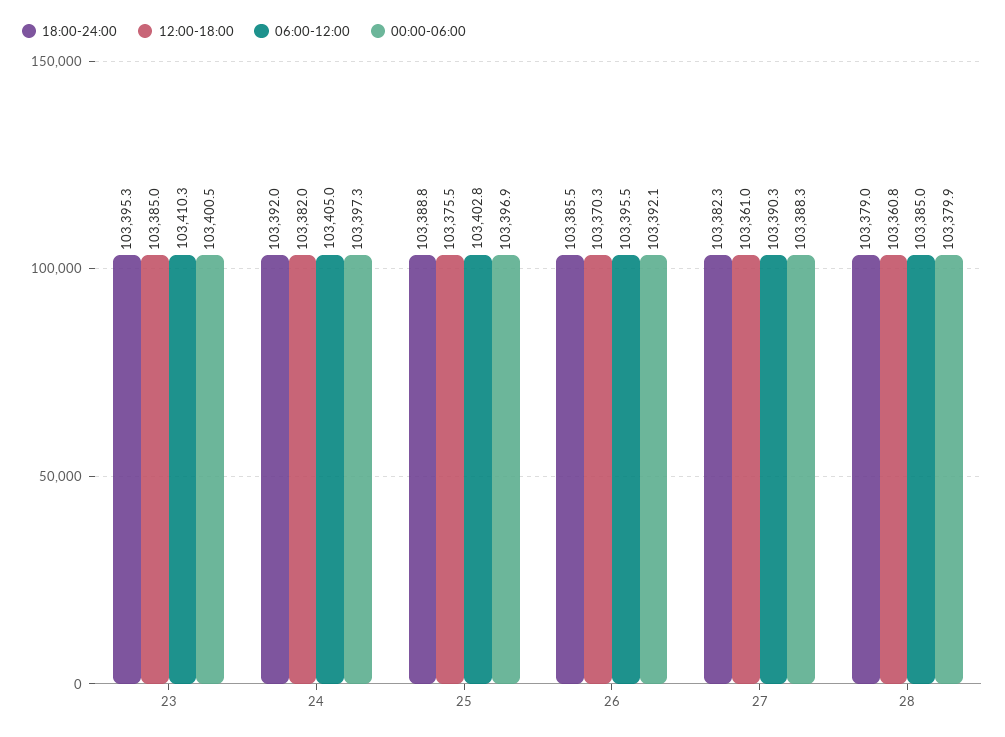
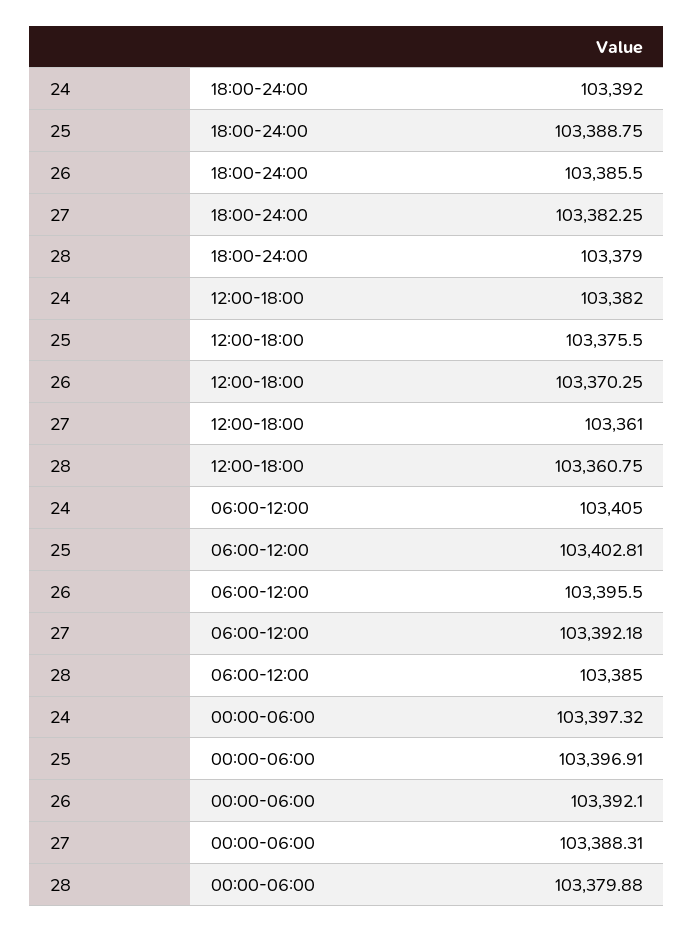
  {
    "18:00-24:00": {
-     "23": 103395.3,
      "24": 103392,
      "25": 103388.75,
      "26": 103385.5,
      "27": 103382.25,
      "28": 103379
    },
    "12:00-18:00": {
-     "23": 103385,
      "24": 103382,
      "25": 103375.5,
      "26": 103370.25,
      "27": 103361,
      "28": 103360.75
    },
    "06:00-12:00": {
-     "23": 103410.3,
      "24": 103405,
      "25": 103402.81,
      "26": 103395.5,
-     "27": 103390.3,
+     "27": 103392.18,
      "28": 103385
    },
    "00:00-06:00": {
-     "23": 103400.5,
      "24": 103397.32,
      "25": 103396.91,
      "26": 103392.1,
      "27": 103388.31,
      "28": 103379.88
    }
  }

